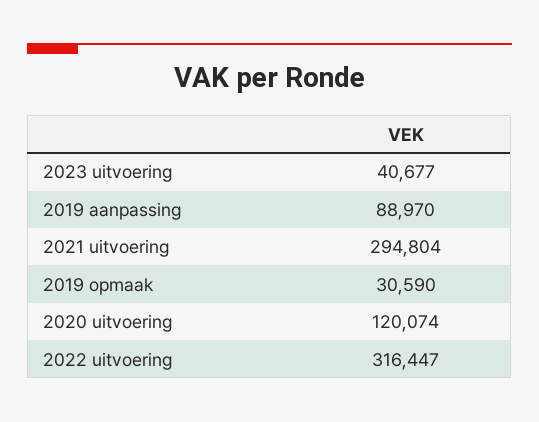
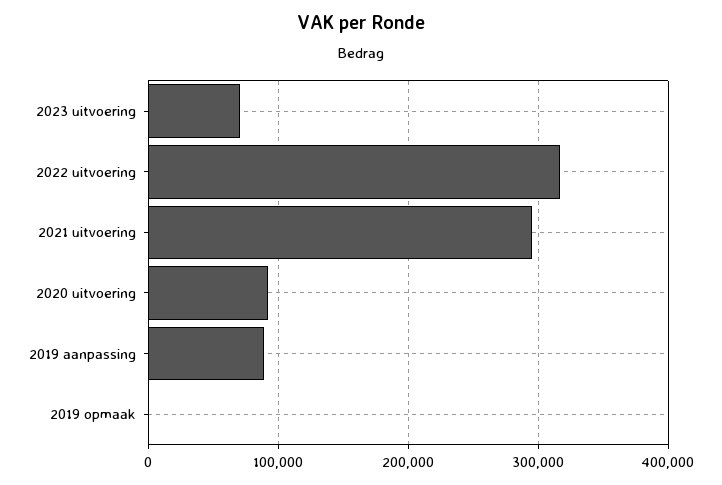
  {
-   "2023 uitvoering": 40677,
+   "2023 uitvoering": 70000,
    "2019 aanpassing": 88970,
    "2021 uitvoering": 294804,
-   "2019 opmaak": 30590,
+   "2019 opmaak": 0,
-   "2020 uitvoering": 120074,
+   "2020 uitvoering": 90000,
    "2022 uitvoering": 316447
  }

